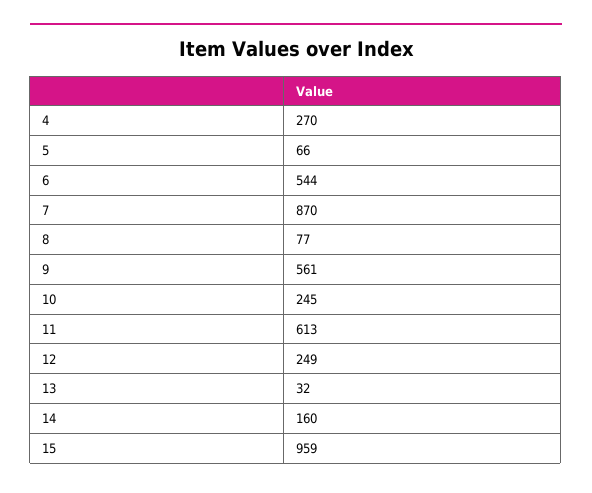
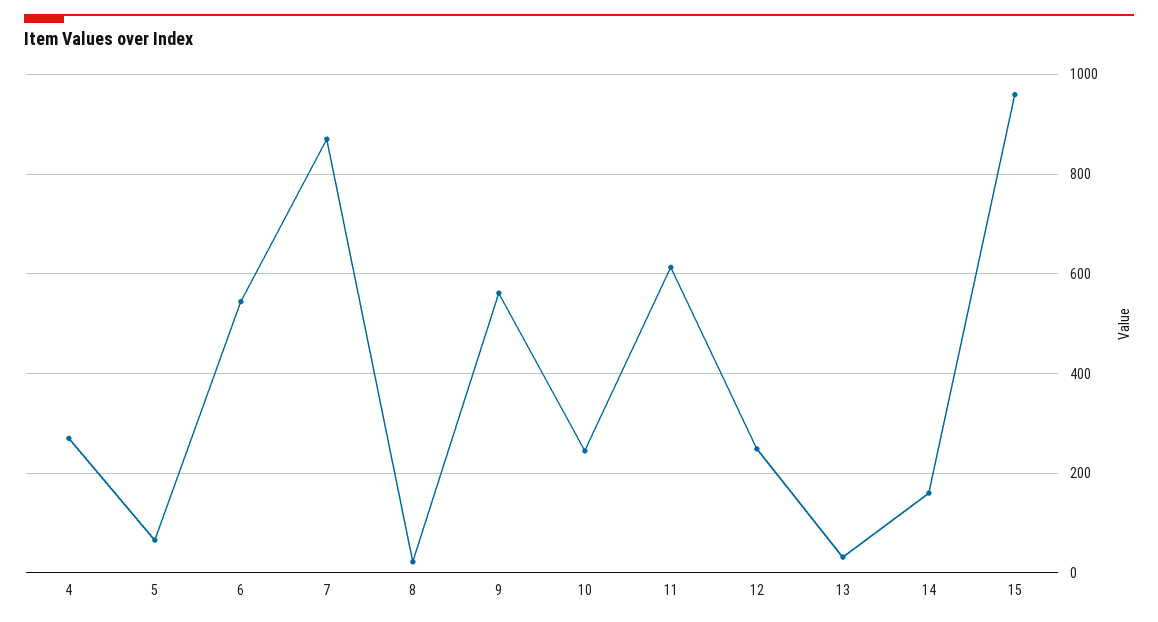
  {
    "4": 270,
    "5": 66,
    "6": 544,
    "7": 870,
-   "8": 77,
+   "8": 20,
    "9": 561,
    "10": 245,
    "11": 613,
    "12": 249,
    "13": 32,
    "14": 160,
    "15": 959
  }

